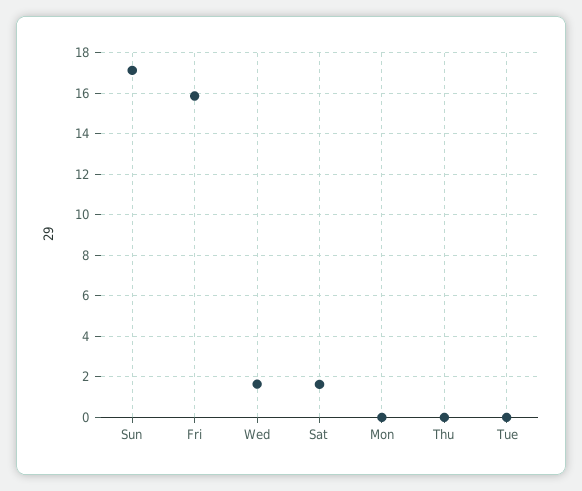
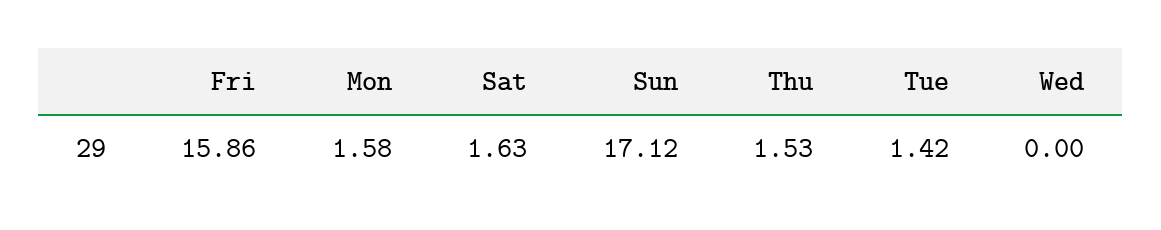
  {
    "Sun": 17.12,
    "Fri": 15.86,
-   "Wed": 1.5,
+   "Wed": 0,
    "Sat": 1.63,
-   "Mon": 0,
+   "Mon": 1.58,
-   "Thu": 0,
+   "Thu": 1.53,
-   "Tue": 0
+   "Tue": 1.42
  }

